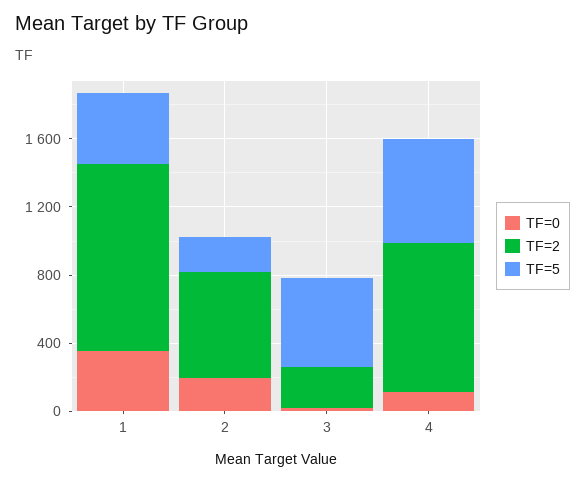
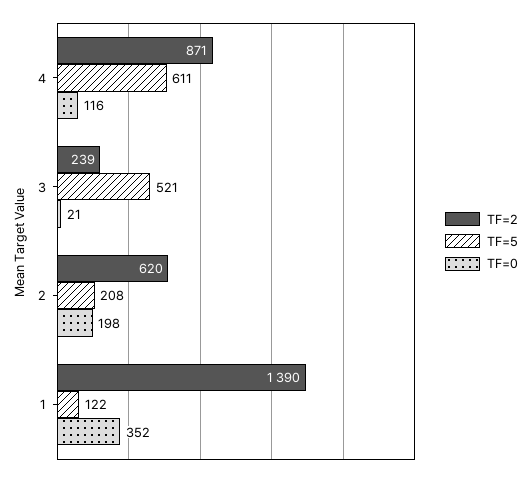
  {
    "TF=0": {
      "1": 352,
      "2": 198,
      "3": 21,
      "4": 116
    },
    "TF=2": {
-     "1": 1100,
+     "1": 1390,
      "2": 620,
      "3": 239,
      "4": 871
    },
    "TF=5": {
-     "1": 400,
+     "1": 122,
      "2": 208,
      "3": 521,
      "4": 611
    }
  }

